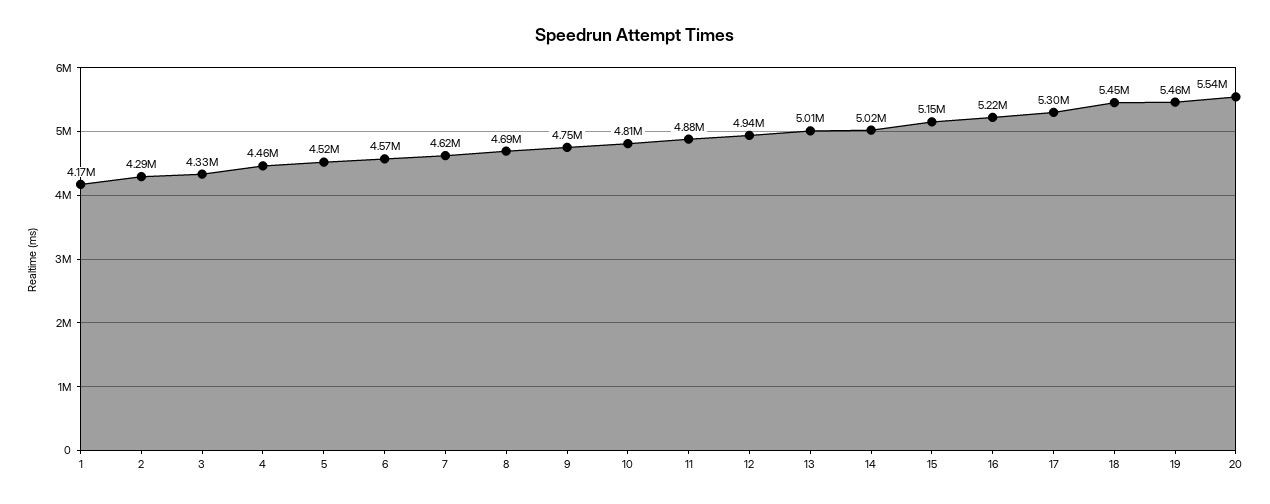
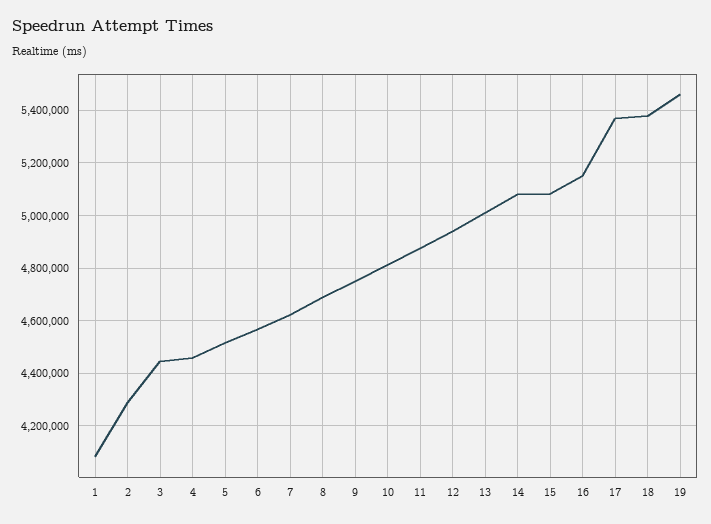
  {
-   "1": 4170000,
+   "1": 4075000,
    "2": 4290000,
-   "3": 4330000,
+   "3": 4450000,
    "4": 4460000,
    "5": 4520000,
    "6": 4570000,
    "7": 4620000,
    "8": 4690000,
    "9": 4750000,
    "10": 4810000,
    "11": 4880000,
    "12": 4940000,
    "13": 5010000,
-   "14": 5020000,
+   "14": 5075000,
-   "15": 5150000,
+   "15": 5075000,
-   "16": 5220000,
+   "16": 5150000,
-   "17": 5300000,
+   "17": 5375000,
-   "18": 5450000,
+   "18": 5375000,
-   "19": 5460000,
+   "19": 5460000
-   "20": 5540000
  }

